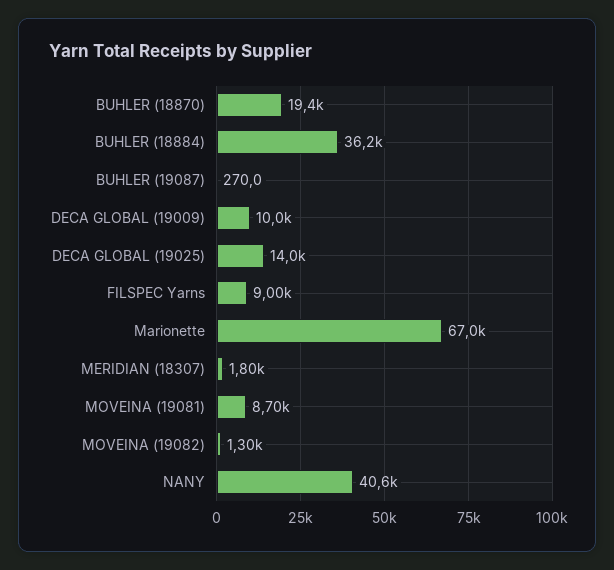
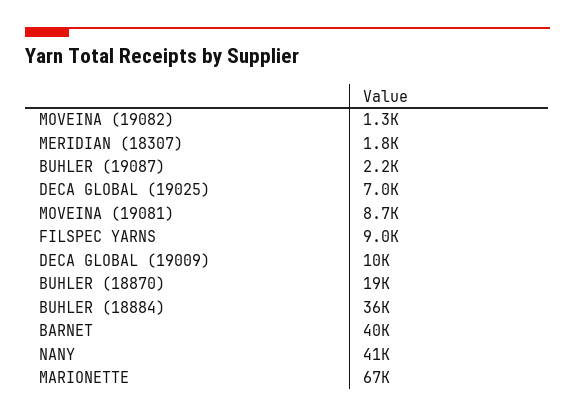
  {
    "BUHLER (18870)": 19400,
    "BUHLER (18884)": 36200,
-   "BUHLER (19087)": 270,
+   "BUHLER (19087)": 2200,
    "DECA GLOBAL (19009)": 10000,
-   "DECA GLOBAL (19025)": 14000,
+   "DECA GLOBAL (19025)": 7000,
    "FILSPEC Yarns": 9000,
    "Marionette": 67000,
    "MERIDIAN (18307)": 1800,
    "MOVEINA (19081)": 8700,
    "MOVEINA (19082)": 1300,
-   "NANY": 40600
+   "NANY": 40600,
+   "BARNET": 40000
  }

